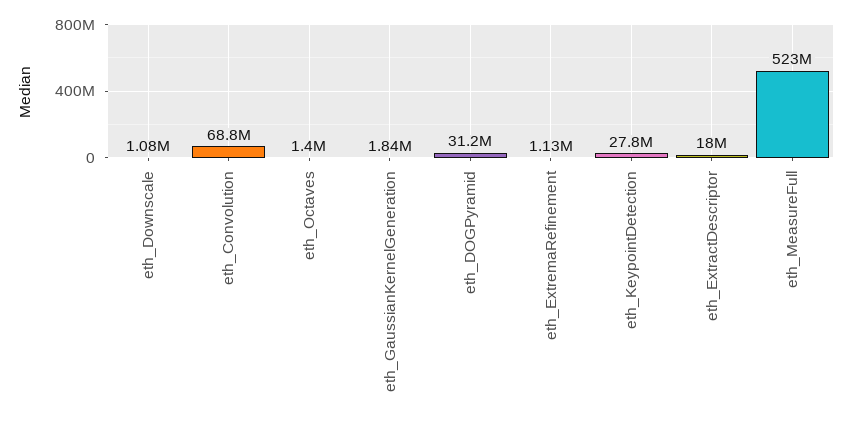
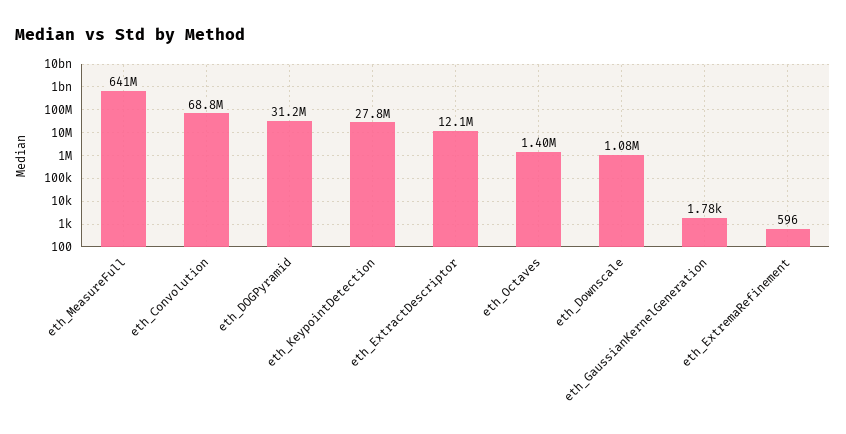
  {
    "eth_Downscale": 1080000,
    "eth_Convolution": 68800000,
    "eth_Octaves": 1400000,
-   "eth_GaussianKernelGeneration": 1840000,
+   "eth_GaussianKernelGeneration": 1780,
    "eth_DOGPyramid": 31200000,
-   "eth_ExtremaRefinement": 1130000,
+   "eth_ExtremaRefinement": 596,
    "eth_KeypointDetection": 27800000,
-   "eth_ExtractDescriptor": 18000000,
+   "eth_ExtractDescriptor": 12100000,
-   "eth_MeasureFull": 523000000
+   "eth_MeasureFull": 641000000
  }

